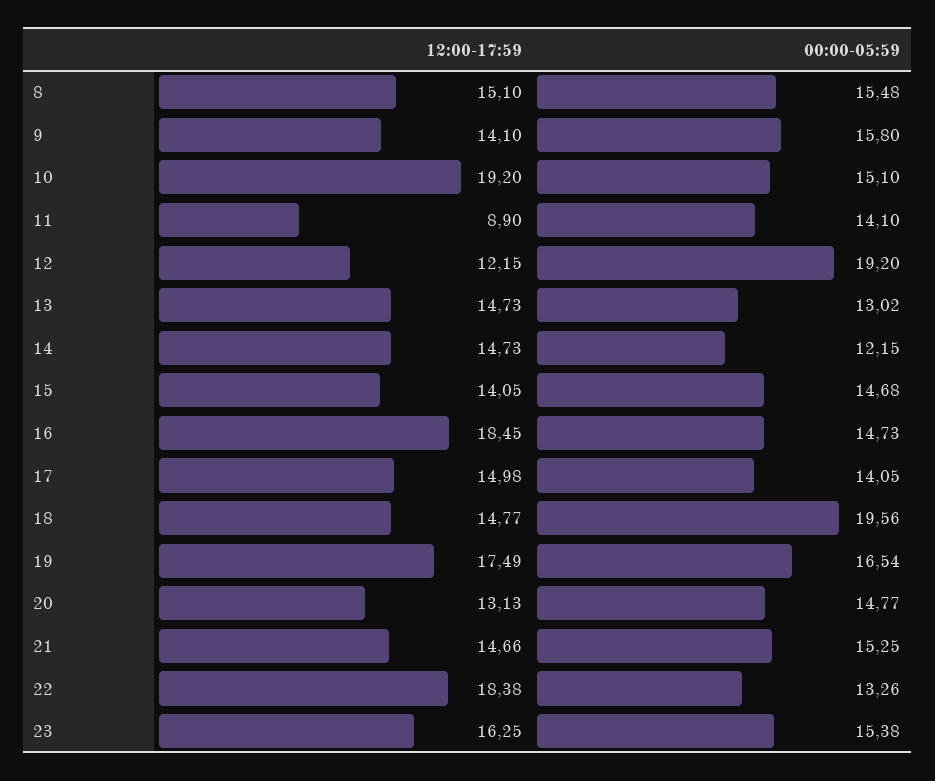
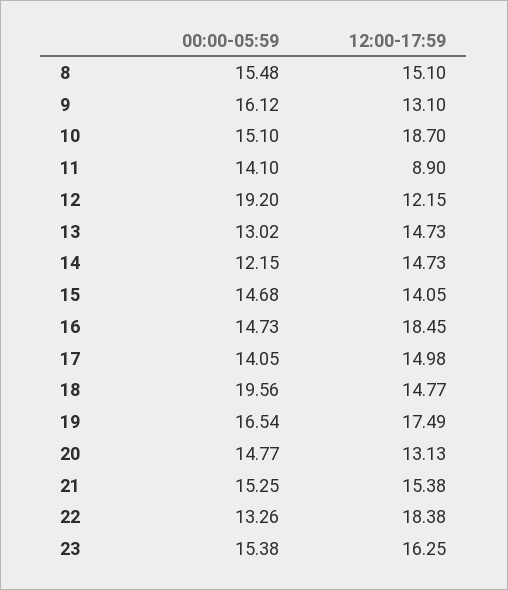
  {
    "12:00-17:59": {
      "8": 15.1,
-     "9": 14.1,
+     "9": 13.1,
-     "10": 19.2,
+     "10": 18.7,
      "11": 8.9,
      "12": 12.15,
      "13": 14.73,
      "14": 14.73,
      "15": 14.05,
      "16": 18.45,
      "17": 14.98,
      "18": 14.77,
      "19": 17.49,
      "20": 13.13,
-     "21": 14.66,
+     "21": 15.38,
      "22": 18.38,
      "23": 16.25
    },
    "00:00-05:59": {
      "8": 15.48,
-     "9": 15.8,
+     "9": 16.12,
      "10": 15.1,
      "11": 14.1,
      "12": 19.2,
      "13": 13.02,
      "14": 12.15,
      "15": 14.68,
      "16": 14.73,
      "17": 14.05,
      "18": 19.56,
      "19": 16.54,
      "20": 14.77,
      "21": 15.25,
      "22": 13.26,
      "23": 15.38
    }
  }

